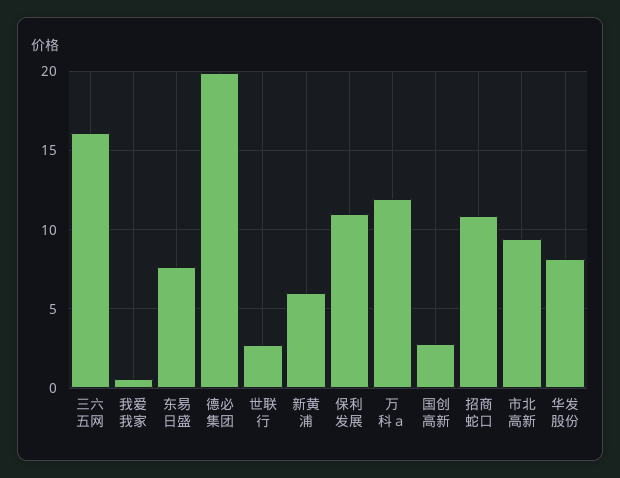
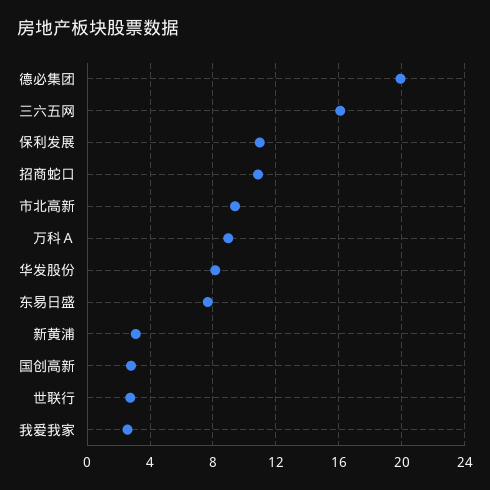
  {
    "三六五网": 16,
-   "我爱我家": 0.5,
+   "我爱我家": 2.5,
    "东易日盛": 7.5,
    "德必集团": 20,
    "世联行": 2.5,
-   "新黄浦": 6,
+   "新黄浦": 3,
    "保利发展": 11,
-   "万科ａ": 12,
+   "万科ａ": 9,
    "国创高新": 3,
    "招商蛇口": 11,
    "市北高新": 9.5,
    "华发股份": 8
  }

